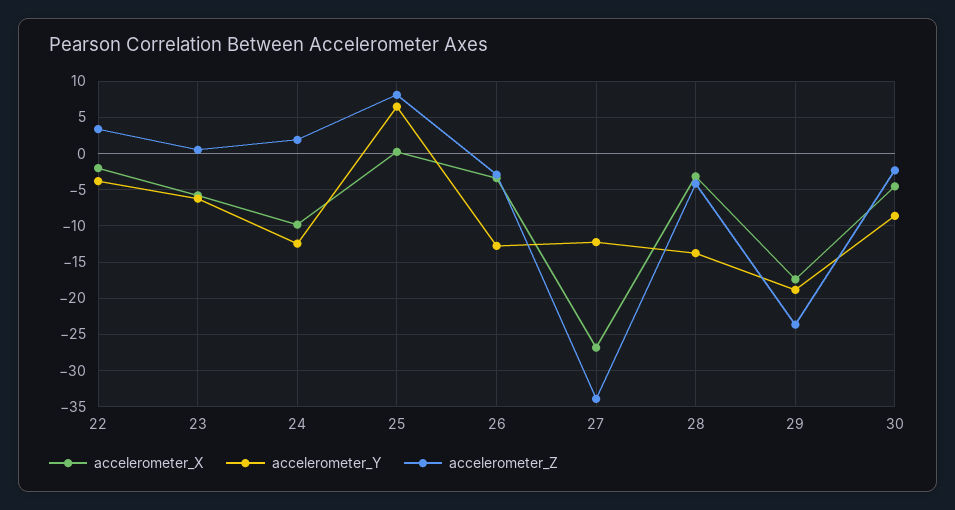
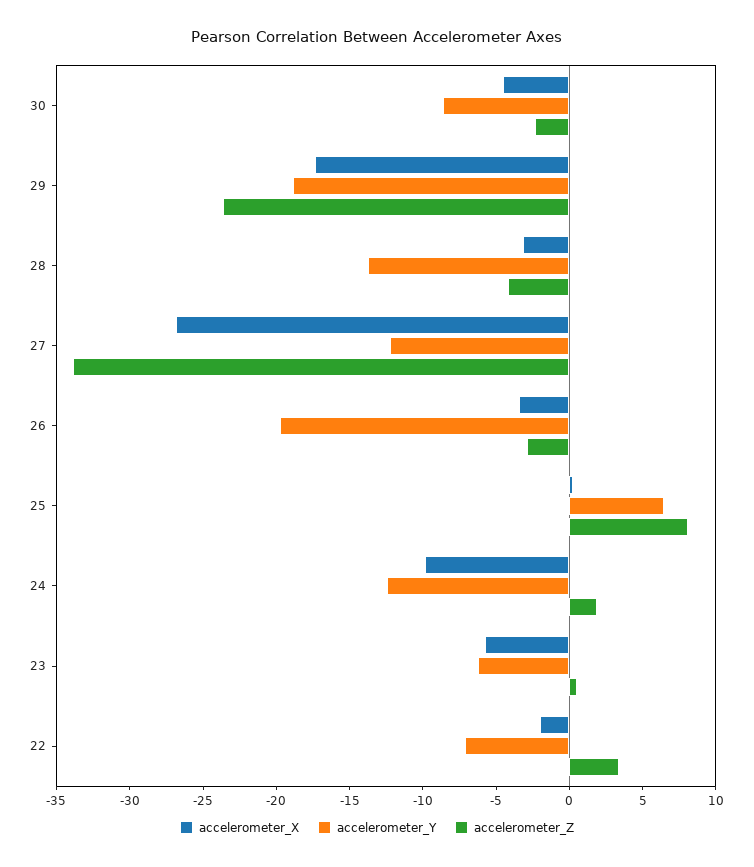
  {
    "accelerometer_X": {
      "22": -2,
      "23": -6,
      "24": -10,
      "25": 0,
      "26": -3,
      "27": -27,
      "28": -3,
      "29": -17,
      "30": -5
    },
    "accelerometer_Y": {
-     "22": -4,
+     "22": -7,
      "23": -6,
      "24": -12,
      "25": 6,
-     "26": -13,
+     "26": -20,
      "27": -12,
      "28": -14,
      "29": -19,
      "30": -9
    },
    "accelerometer_Z": {
      "22": 3,
      "23": 1,
      "24": 2,
      "25": 8,
      "26": -3,
      "27": -34,
      "28": -4,
      "29": -24,
      "30": -2
    }
  }

